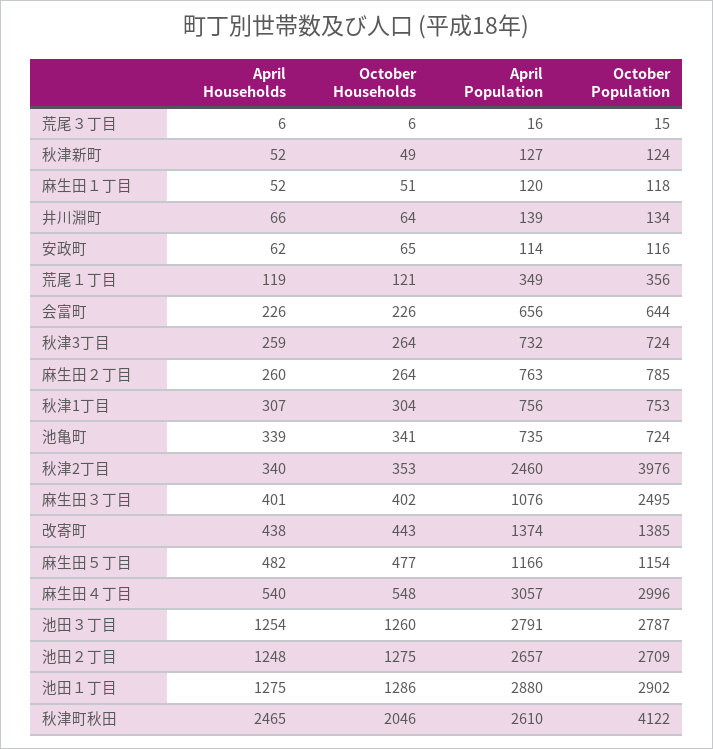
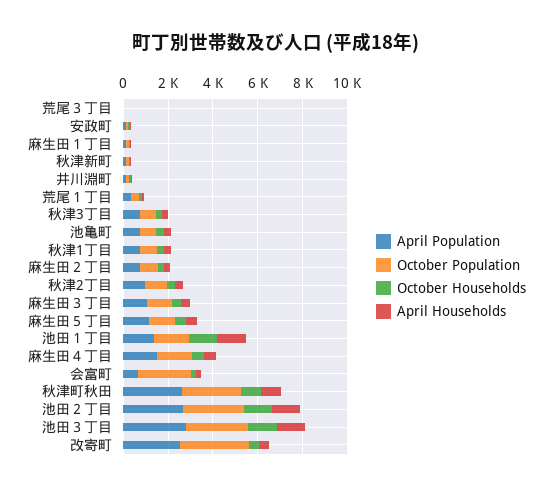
  {
    "April Households": {
      "荒尾３丁目": 6,
      "秋津新町": 52,
      "麻生田１丁目": 52,
      "井川淵町": 66,
      "安政町": 62,
      "荒尾１丁目": 119,
      "会富町": 226,
      "秋津3丁目": 259,
      "麻生田２丁目": 260,
      "秋津1丁目": 307,
      "池亀町": 339,
      "秋津2丁目": 340,
      "麻生田３丁目": 401,
      "改寄町": 438,
      "麻生田５丁目": 482,
      "麻生田４丁目": 540,
      "池田３丁目": 1254,
      "池田２丁目": 1248,
      "池田１丁目": 1275,
-     "秋津町秋田": 2465
+     "秋津町秋田": 1000
    },
    "October Households": {
      "荒尾３丁目": 6,
      "秋津新町": 49,
      "麻生田１丁目": 51,
      "井川淵町": 64,
      "安政町": 65,
      "荒尾１丁目": 121,
      "会富町": 226,
      "秋津3丁目": 264,
      "麻生田２丁目": 264,
      "秋津1丁目": 304,
      "池亀町": 341,
      "秋津2丁目": 353,
      "麻生田３丁目": 402,
      "改寄町": 443,
      "麻生田５丁目": 477,
      "麻生田４丁目": 548,
      "池田３丁目": 1260,
      "池田２丁目": 1275,
      "池田１丁目": 1286,
-     "秋津町秋田": 2046
+     "秋津町秋田": 1000
    },
    "April Population": {
      "荒尾３丁目": 16,
      "秋津新町": 127,
      "麻生田１丁目": 120,
      "井川淵町": 139,
      "安政町": 114,
      "荒尾１丁目": 349,
      "会富町": 656,
      "秋津3丁目": 732,
      "麻生田２丁目": 763,
      "秋津1丁目": 756,
      "池亀町": 735,
-     "秋津2丁目": 2460,
+     "秋津2丁目": 1000,
      "麻生田３丁目": 1076,
-     "改寄町": 1374,
+     "改寄町": 2500,
      "麻生田５丁目": 1166,
-     "麻生田４丁目": 3057,
+     "麻生田４丁目": 1500,
      "池田３丁目": 2791,
      "池田２丁目": 2657,
-     "池田１丁目": 2880,
+     "池田１丁目": 1500,
      "秋津町秋田": 2610
    },
    "October Population": {
      "荒尾３丁目": 15,
      "秋津新町": 124,
      "麻生田１丁目": 118,
      "井川淵町": 134,
      "安政町": 116,
      "荒尾１丁目": 356,
-     "会富町": 644,
+     "会富町": 2500,
      "秋津3丁目": 724,
      "麻生田２丁目": 785,
      "秋津1丁目": 753,
      "池亀町": 724,
-     "秋津2丁目": 3976,
+     "秋津2丁目": 1000,
-     "麻生田３丁目": 2495,
+     "麻生田３丁目": 1000,
-     "改寄町": 1385,
+     "改寄町": 3000,
      "麻生田５丁目": 1154,
-     "麻生田４丁目": 2996,
+     "麻生田４丁目": 1500,
      "池田３丁目": 2787,
      "池田２丁目": 2709,
-     "池田１丁目": 2902,
+     "池田１丁目": 1500,
-     "秋津町秋田": 4122
+     "秋津町秋田": 2500
    }
  }

